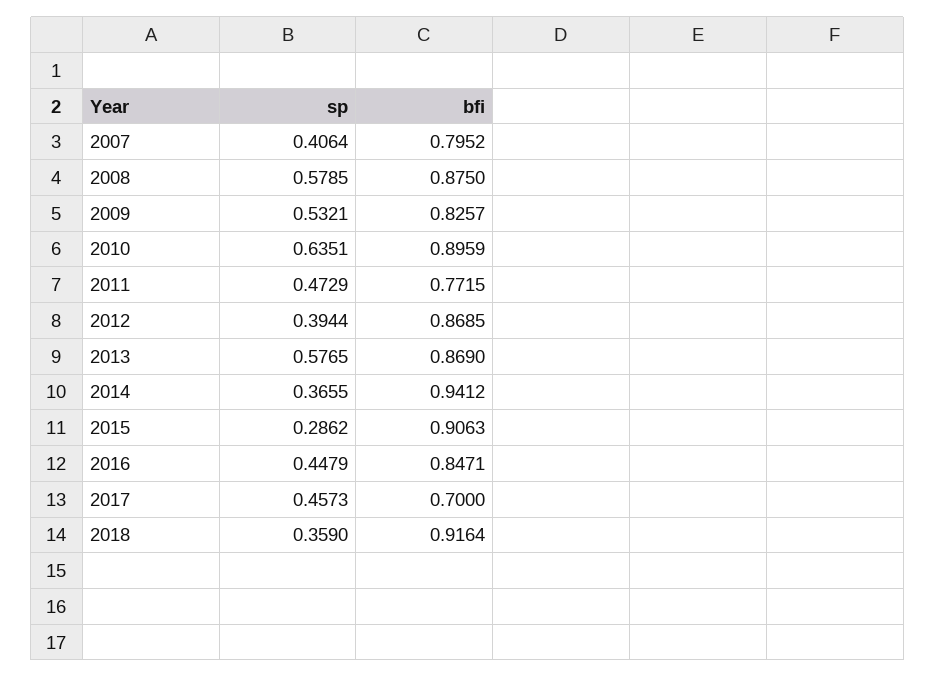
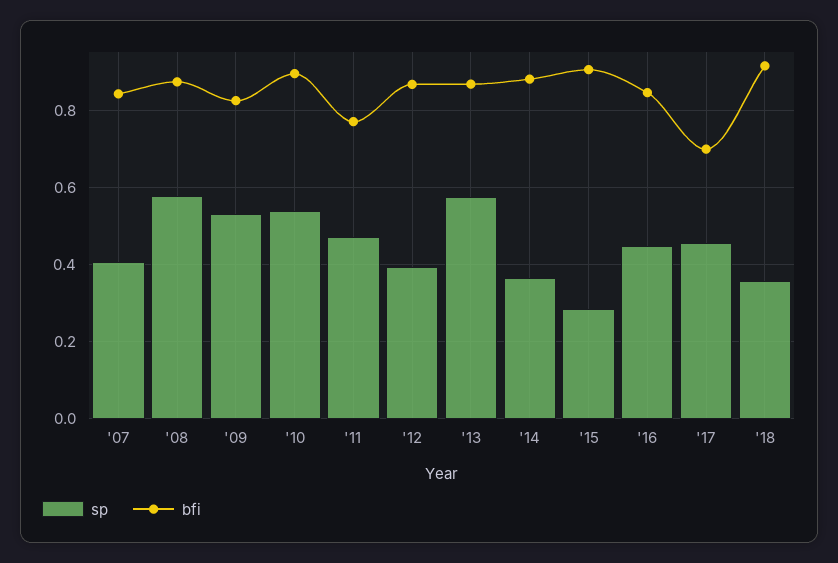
  {
    "sp": {
      "2007": 0.4064,
      "2008": 0.5785,
      "2009": 0.5321,
-     "2010": 0.6351,
+     "2010": 0.54,
      "2011": 0.4729,
      "2012": 0.3944,
      "2013": 0.5765,
      "2014": 0.3655,
      "2015": 0.2862,
      "2016": 0.4479,
      "2017": 0.4573,
      "2018": 0.359
    },
    "bfi": {
-     "2007": 0.7952,
+     "2007": 0.84,
      "2008": 0.875,
      "2009": 0.8257,
      "2010": 0.8959,
      "2011": 0.7715,
      "2012": 0.8685,
      "2013": 0.869,
-     "2014": 0.9412,
+     "2014": 0.88,
      "2015": 0.9063,
      "2016": 0.8471,
      "2017": 0.7,
      "2018": 0.9164
    }
  }

